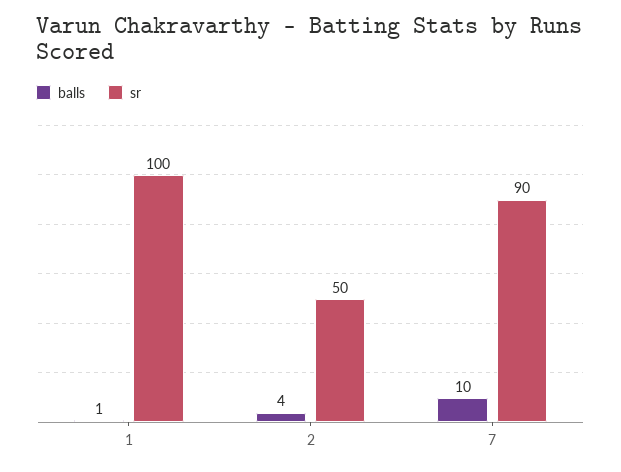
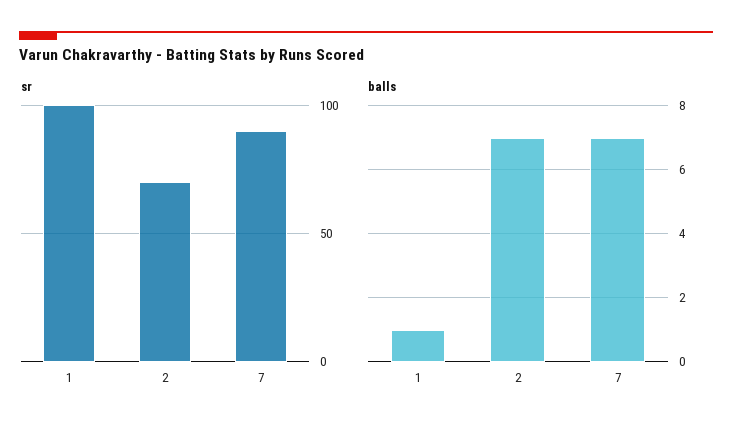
  {
    "balls": {
      "1": 1,
-     "2": 4,
+     "2": 7,
-     "7": 10
+     "7": 7
    },
    "sr": {
      "1": 100,
-     "2": 50,
+     "2": 70,
      "7": 90
    }
  }

